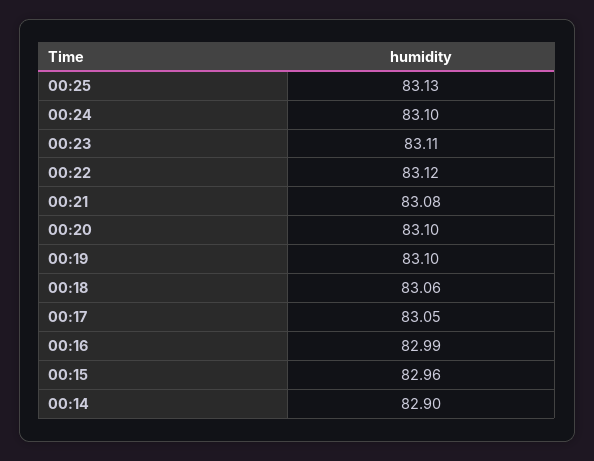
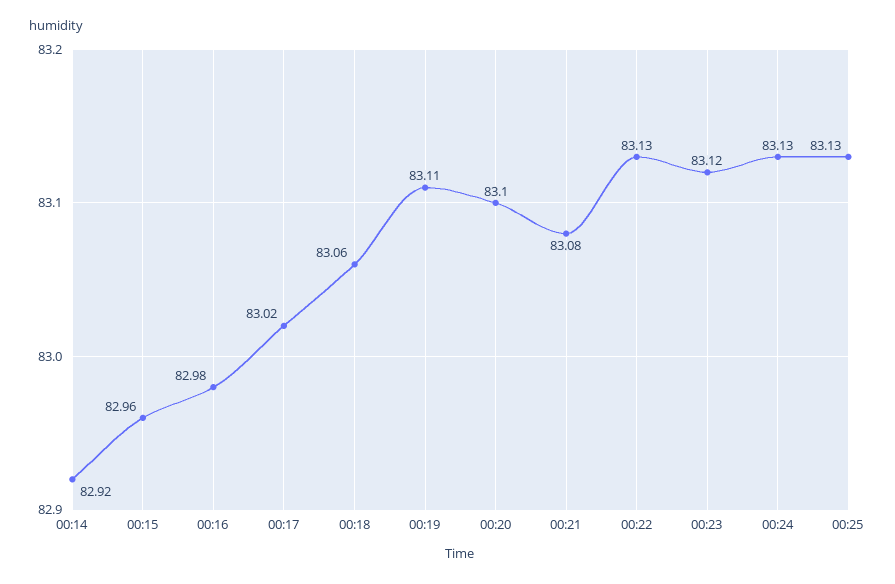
  {
    "00:25": 83.13,
-   "00:24": 83.1,
+   "00:24": 83.13,
-   "00:23": 83.11,
+   "00:23": 83.12,
-   "00:22": 83.12,
+   "00:22": 83.13,
    "00:21": 83.08,
    "00:20": 83.1,
-   "00:19": 83.1,
+   "00:19": 83.11,
    "00:18": 83.06,
-   "00:17": 83.05,
+   "00:17": 83.02,
-   "00:16": 82.99,
+   "00:16": 82.98,
    "00:15": 82.96,
-   "00:14": 82.9
+   "00:14": 82.92
  }

